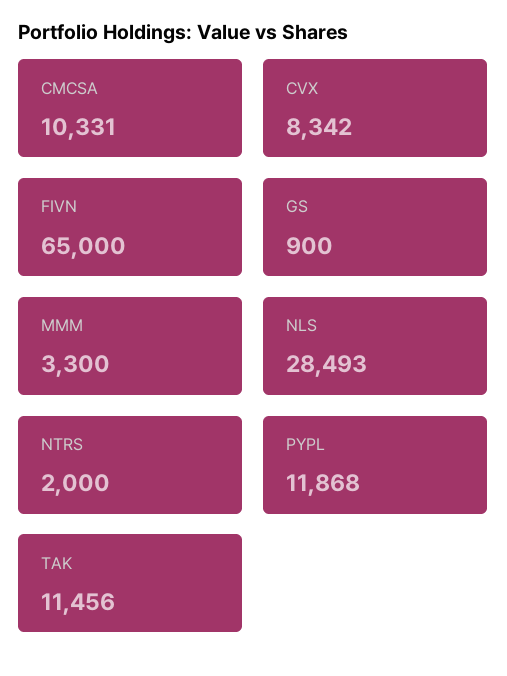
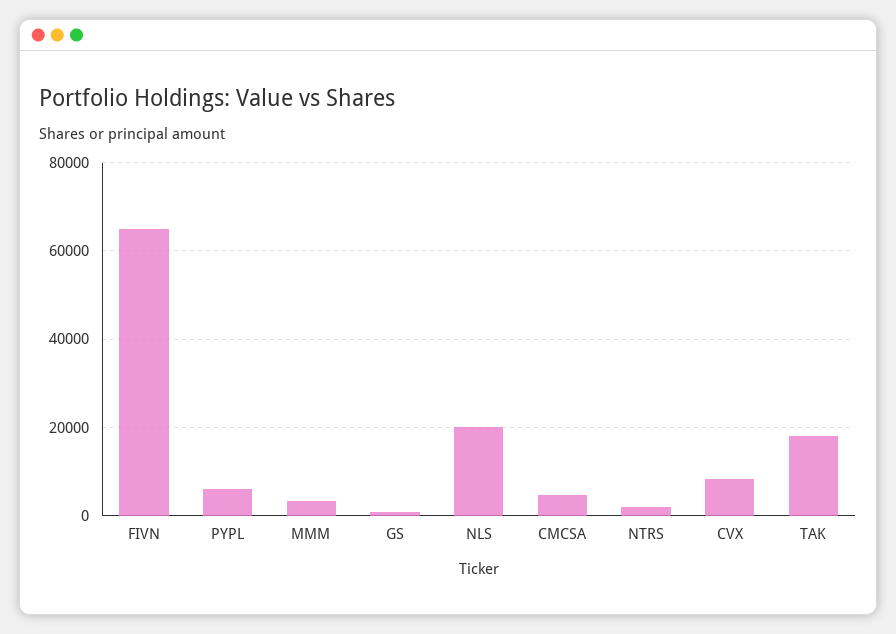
  {
-   "CMCSA": 10331,
+   "CMCSA": 4000,
    "CVX": 8342,
    "FIVN": 65000,
    "GS": 900,
    "MMM": 3300,
-   "NLS": 28493,
+   "NLS": 20000,
    "NTRS": 2000,
-   "PYPL": 11868,
+   "PYPL": 6000,
-   "TAK": 11456
+   "TAK": 18000
  }

